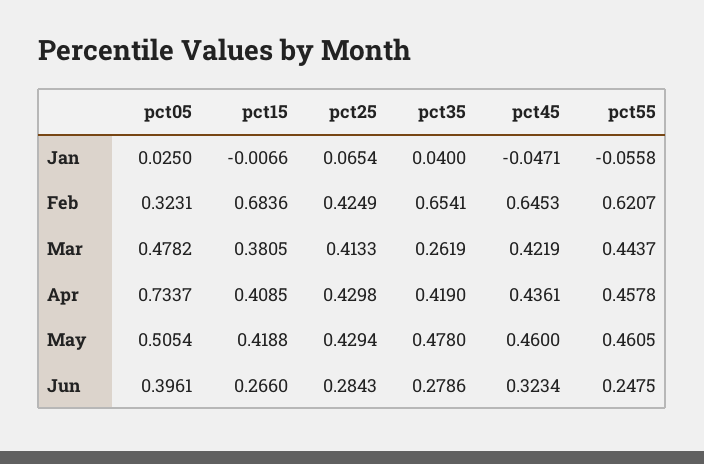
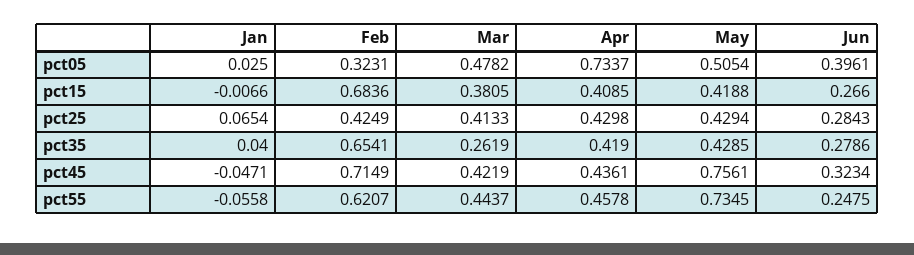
  {
    "pct05": {
      "Jan": 0.025,
      "Feb": 0.3231,
      "Mar": 0.4782,
      "Apr": 0.7337,
      "May": 0.5054,
      "Jun": 0.3961
    },
    "pct15": {
      "Jan": -0.0066,
      "Feb": 0.6836,
      "Mar": 0.3805,
      "Apr": 0.4085,
      "May": 0.4188,
      "Jun": 0.266
    },
    "pct25": {
      "Jan": 0.0654,
      "Feb": 0.4249,
      "Mar": 0.4133,
      "Apr": 0.4298,
      "May": 0.4294,
      "Jun": 0.2843
    },
    "pct35": {
      "Jan": 0.04,
      "Feb": 0.6541,
      "Mar": 0.2619,
      "Apr": 0.419,
-     "May": 0.478,
+     "May": 0.4285,
      "Jun": 0.2786
    },
    "pct45": {
      "Jan": -0.0471,
-     "Feb": 0.6453,
+     "Feb": 0.7149,
      "Mar": 0.4219,
      "Apr": 0.4361,
-     "May": 0.46,
+     "May": 0.7561,
      "Jun": 0.3234
    },
    "pct55": {
      "Jan": -0.0558,
      "Feb": 0.6207,
      "Mar": 0.4437,
      "Apr": 0.4578,
-     "May": 0.4605,
+     "May": 0.7345,
      "Jun": 0.2475
    }
  }

